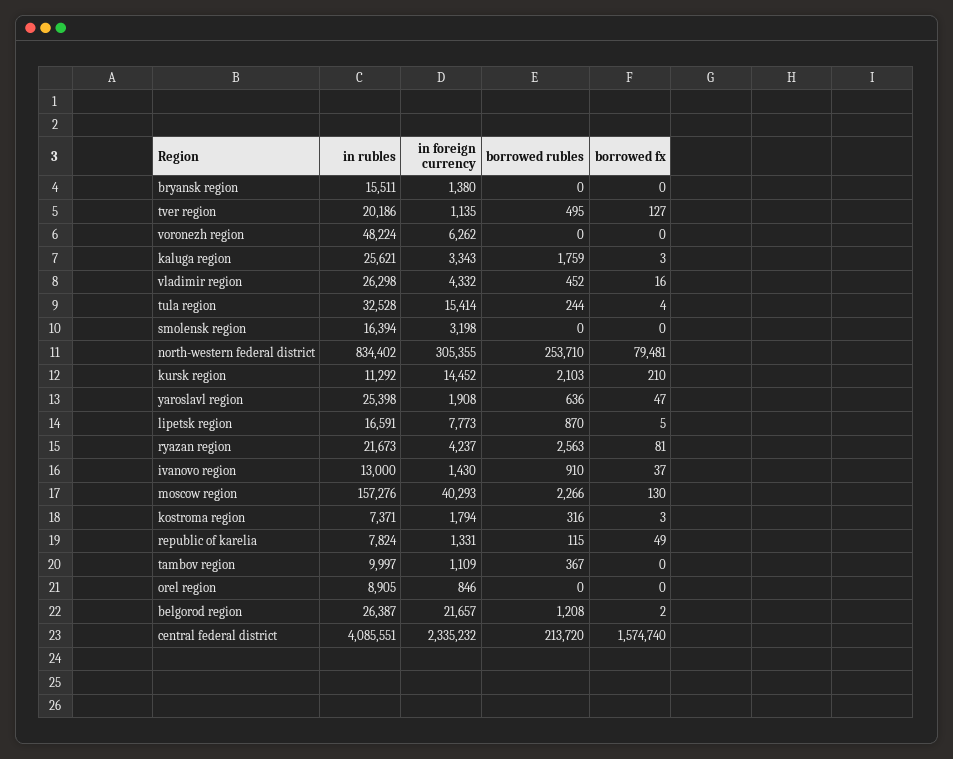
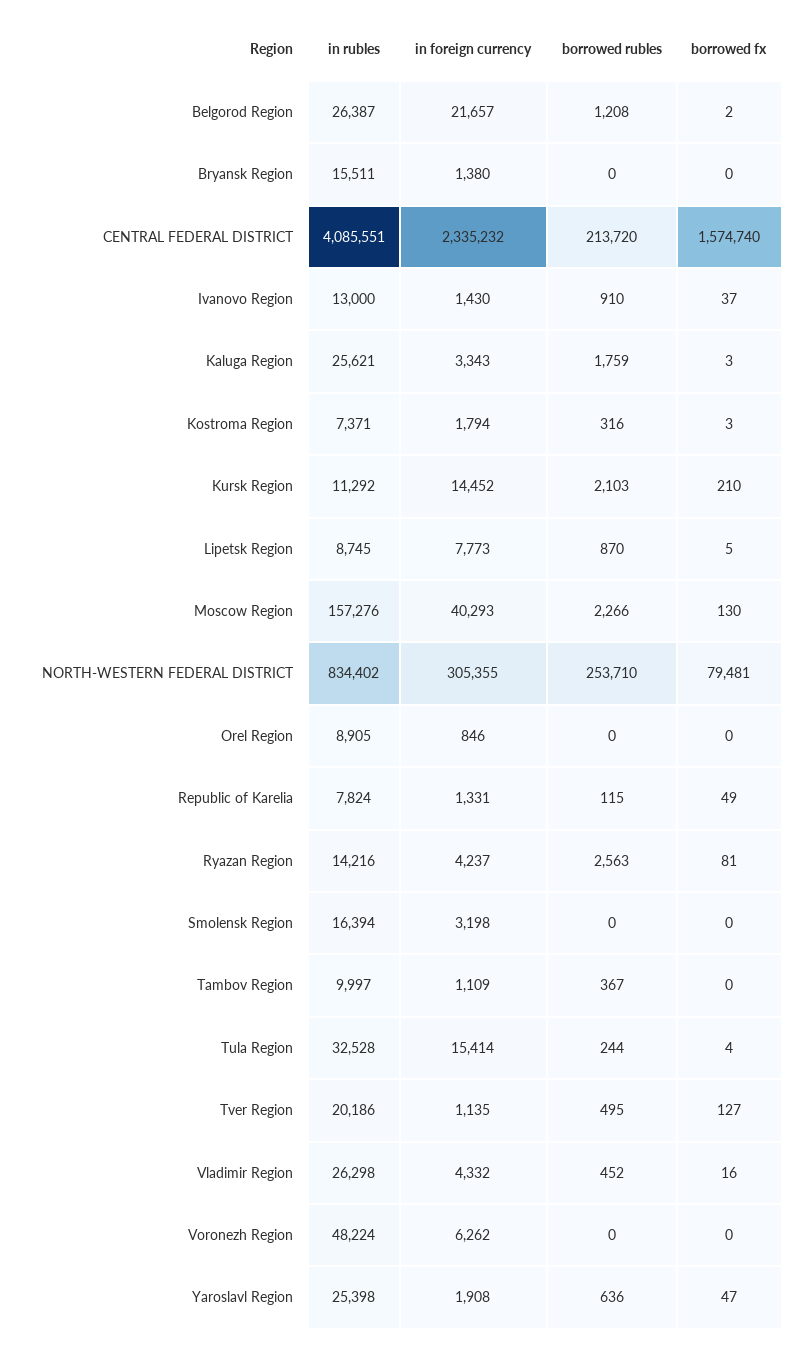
  {
    "in rubles": {
      "bryansk region": 15511,
      "tver region": 20186,
      "voronezh region": 48224,
      "kaluga region": 25621,
      "vladimir region": 26298,
      "tula region": 32528,
      "smolensk region": 16394,
      "north-western federal district": 834402,
      "kursk region": 11292,
      "yaroslavl region": 25398,
-     "lipetsk region": 16591,
+     "lipetsk region": 8745,
-     "ryazan region": 21673,
+     "ryazan region": 14216,
      "ivanovo region": 13000,
      "moscow region": 157276,
      "kostroma region": 7371,
      "republic of karelia": 7824,
      "tambov region": 9997,
      "orel region": 8905,
      "belgorod region": 26387,
      "central federal district": 4085551
    },
    "in foreign currency": {
      "bryansk region": 1380,
      "tver region": 1135,
      "voronezh region": 6262,
      "kaluga region": 3343,
      "vladimir region": 4332,
      "tula region": 15414,
      "smolensk region": 3198,
      "north-western federal district": 305355,
      "kursk region": 14452,
      "yaroslavl region": 1908,
      "lipetsk region": 7773,
      "ryazan region": 4237,
      "ivanovo region": 1430,
      "moscow region": 40293,
      "kostroma region": 1794,
      "republic of karelia": 1331,
      "tambov region": 1109,
      "orel region": 846,
      "belgorod region": 21657,
      "central federal district": 2335232
    },
    "borrowed rubles": {
      "bryansk region": 0,
      "tver region": 495,
      "voronezh region": 0,
      "kaluga region": 1759,
      "vladimir region": 452,
      "tula region": 244,
      "smolensk region": 0,
      "north-western federal district": 253710,
      "kursk region": 2103,
      "yaroslavl region": 636,
      "lipetsk region": 870,
      "ryazan region": 2563,
      "ivanovo region": 910,
      "moscow region": 2266,
      "kostroma region": 316,
      "republic of karelia": 115,
      "tambov region": 367,
      "orel region": 0,
      "belgorod region": 1208,
      "central federal district": 213720
    },
    "borrowed fx": {
      "bryansk region": 0,
      "tver region": 127,
      "voronezh region": 0,
      "kaluga region": 3,
      "vladimir region": 16,
      "tula region": 4,
      "smolensk region": 0,
      "north-western federal district": 79481,
      "kursk region": 210,
      "yaroslavl region": 47,
      "lipetsk region": 5,
      "ryazan region": 81,
      "ivanovo region": 37,
      "moscow region": 130,
      "kostroma region": 3,
      "republic of karelia": 49,
      "tambov region": 0,
      "orel region": 0,
      "belgorod region": 2,
      "central federal district": 1574740
    }
  }

